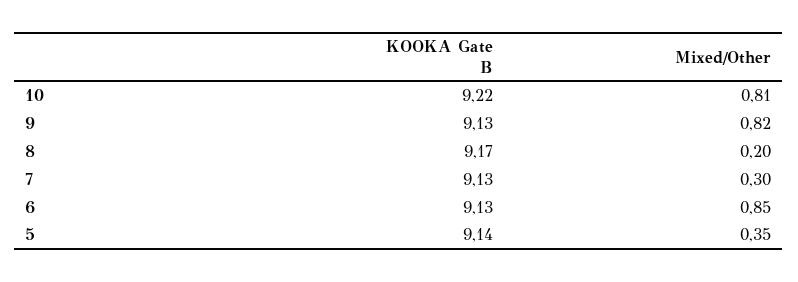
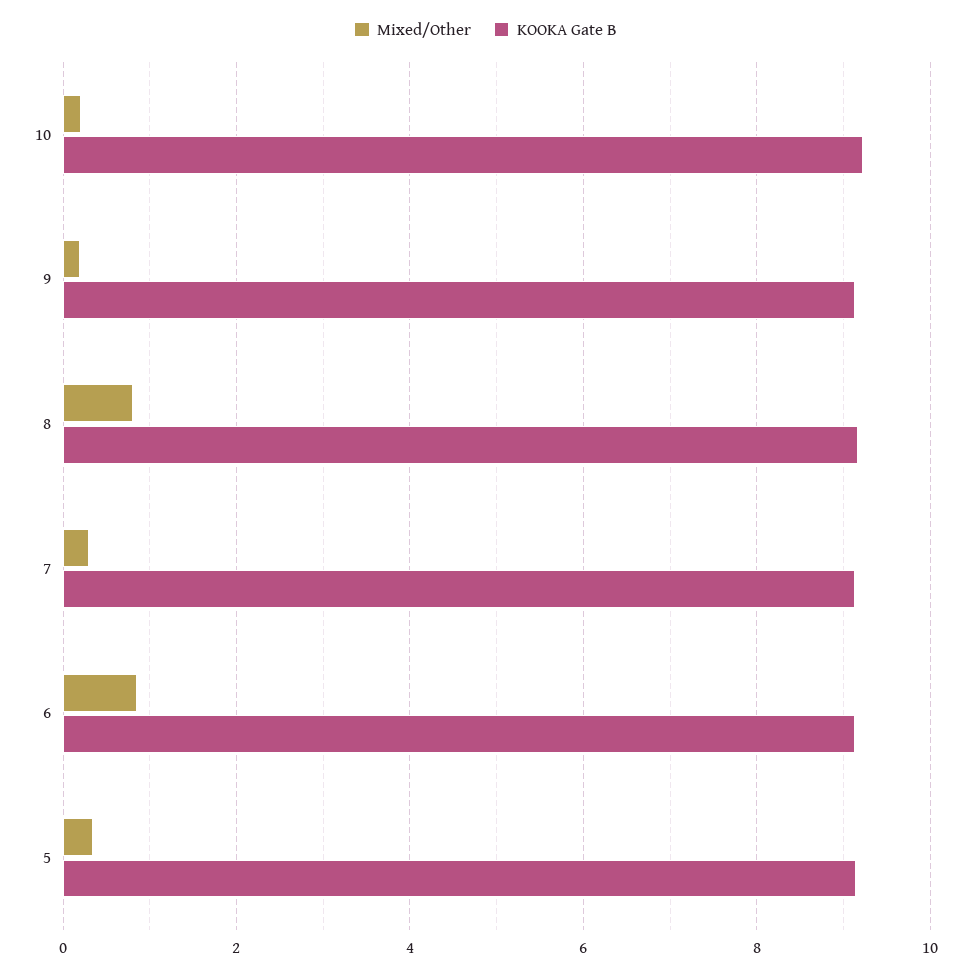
  {
    "KOOKA Gate B": {
      "10": 9.22,
      "9": 9.13,
      "8": 9.17,
      "7": 9.13,
      "6": 9.13,
      "5": 9.14
    },
    "Mixed/Other": {
-     "10": 0.81,
+     "10": 0.2,
-     "9": 0.82,
+     "9": 0.2,
-     "8": 0.2,
+     "8": 0.8,
      "7": 0.3,
      "6": 0.85,
      "5": 0.35
    }
  }

